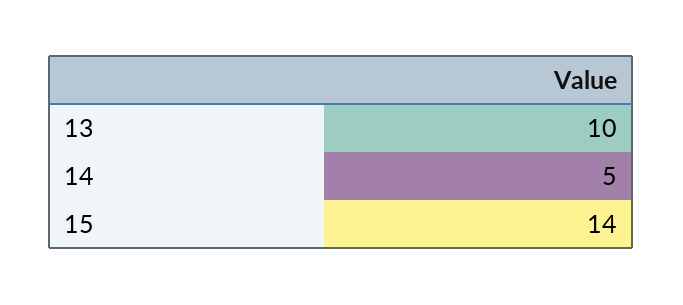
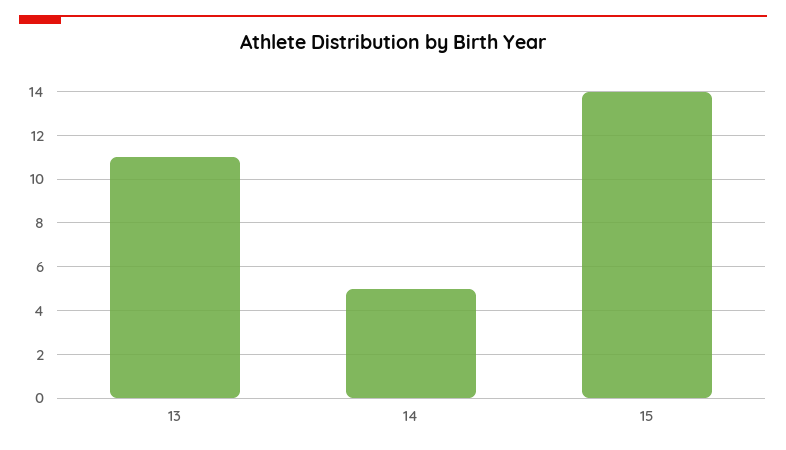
  {
-   "13": 10,
+   "13": 11,
    "14": 5,
    "15": 14
  }

